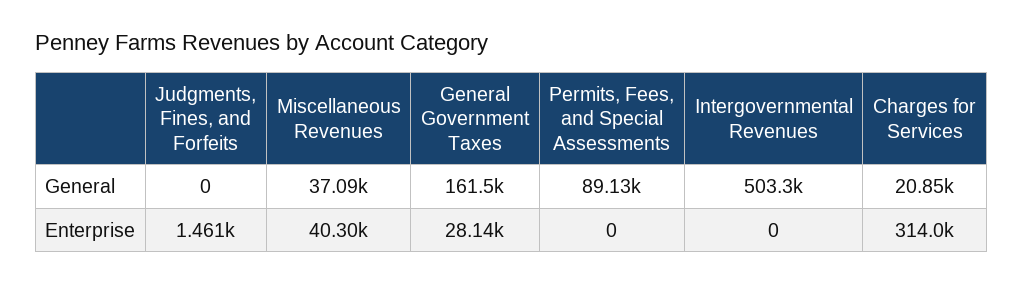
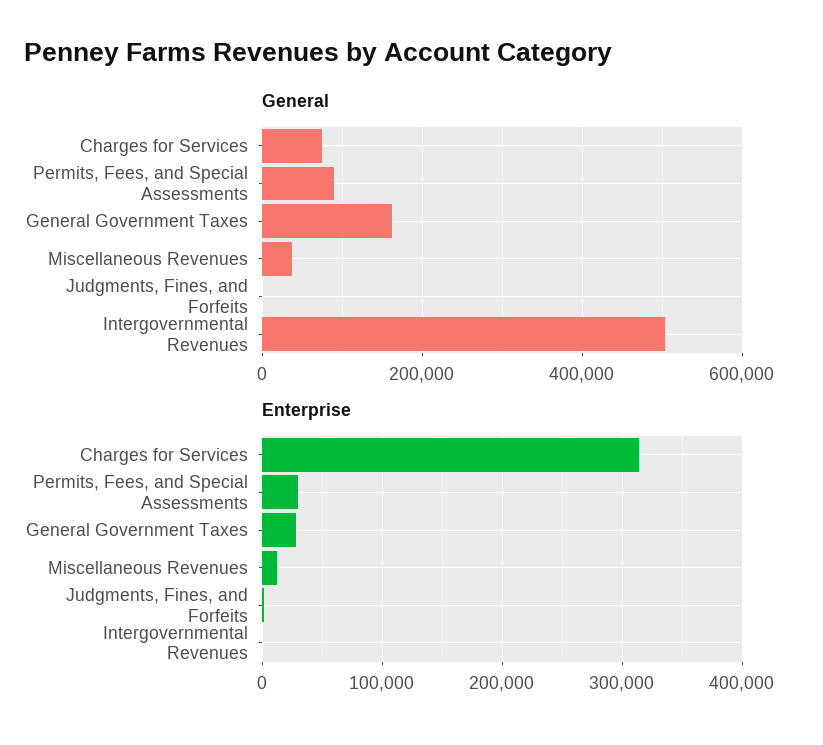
  {
    "General": {
      "Judgments, Fines, and Forfeits": 0,
      "Miscellaneous Revenues": 37090,
      "General Government Taxes": 161500,
      "Permits, Fees, and Special Assessments": 89130,
      "Intergovernmental Revenues": 503300,
-     "Charges for Services": 20850
+     "Charges for Services": 80000
    },
    "Enterprise": {
      "Judgments, Fines, and Forfeits": 1461,
-     "Miscellaneous Revenues": 40300,
+     "Miscellaneous Revenues": 10000,
      "General Government Taxes": 28140,
-     "Permits, Fees, and Special Assessments": 0,
+     "Permits, Fees, and Special Assessments": 30000,
      "Intergovernmental Revenues": 0,
      "Charges for Services": 314000
    }
  }

